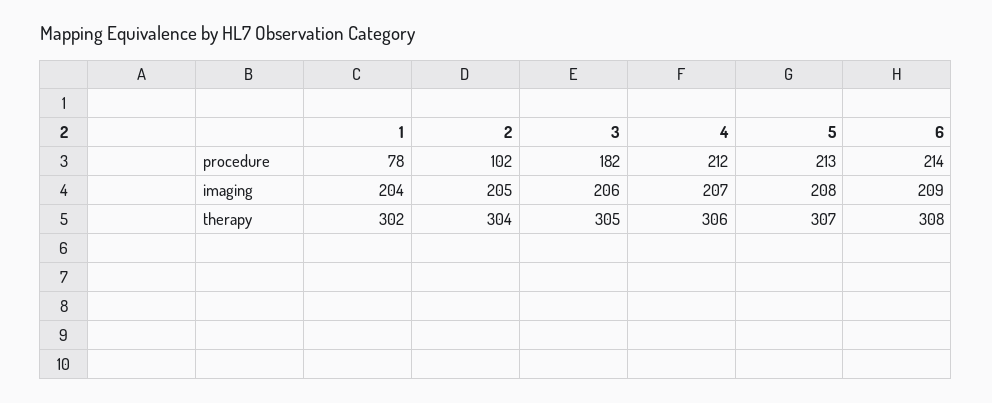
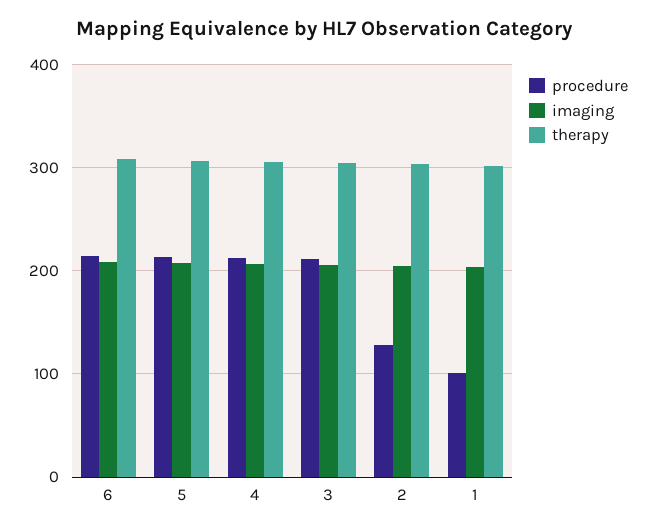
  {
    "procedure": {
-     "1": 78,
+     "1": 100,
-     "2": 102,
+     "2": 130,
-     "3": 182,
+     "3": 210,
      "4": 212,
      "5": 213,
      "6": 214
    },
    "imaging": {
      "1": 204,
      "2": 205,
      "3": 206,
      "4": 207,
      "5": 208,
      "6": 209
    },
    "therapy": {
      "1": 302,
      "2": 304,
      "3": 305,
      "4": 306,
      "5": 307,
      "6": 308
    }
  }

